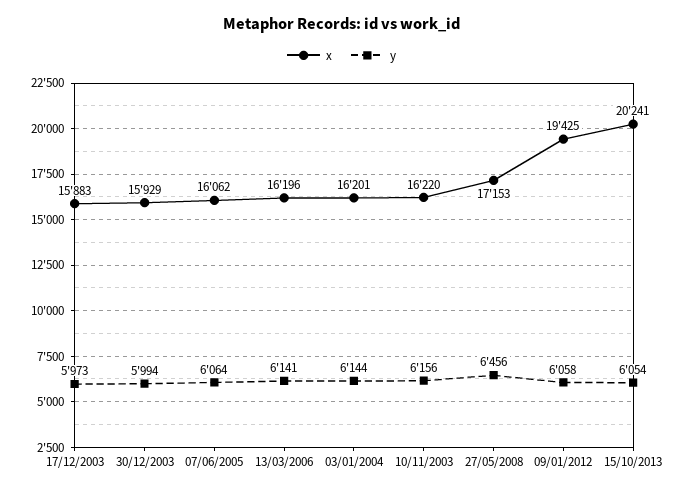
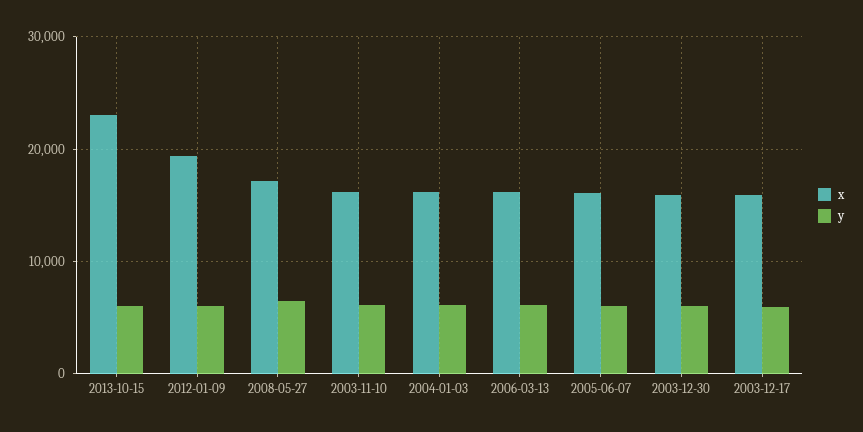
  {
    "x": {
      "17/12/2003": 15883,
      "30/12/2003": 15929,
      "07/06/2005": 16062,
      "13/03/2006": 16196,
      "03/01/2004": 16201,
      "10/11/2003": 16220,
      "27/05/2008": 17153,
      "09/01/2012": 19425,
-     "15/10/2013": 20241
+     "15/10/2013": 23000
    },
    "y": {
      "17/12/2003": 5973,
      "30/12/2003": 5994,
      "07/06/2005": 6064,
      "13/03/2006": 6141,
      "03/01/2004": 6144,
      "10/11/2003": 6156,
      "27/05/2008": 6456,
      "09/01/2012": 6058,
      "15/10/2013": 6054
    }
  }

